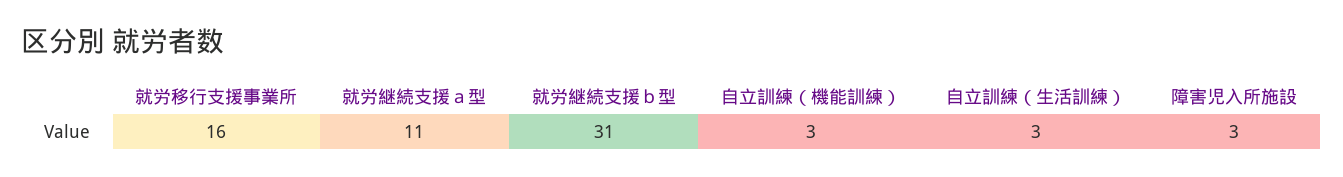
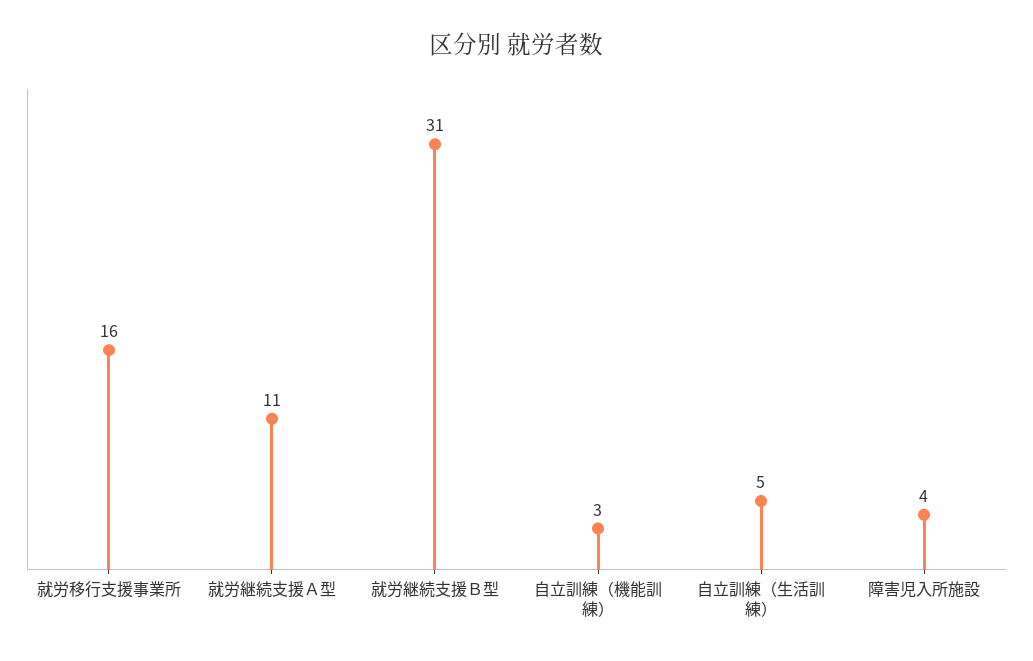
  {
    "就労移行支援事業所": 16,
    "就労継続支援ａ型": 11,
    "就労継続支援ｂ型": 31,
    "自立訓練（機能訓練）": 3,
-   "自立訓練（生活訓練）": 3,
+   "自立訓練（生活訓練）": 5,
-   "障害児入所施設": 3
+   "障害児入所施設": 4
  }

